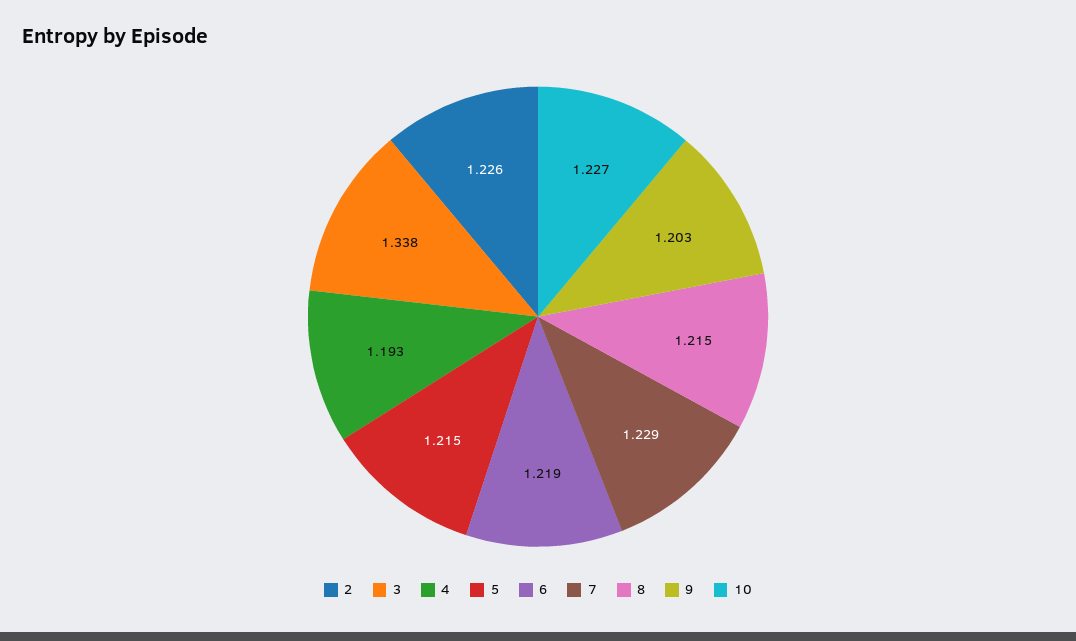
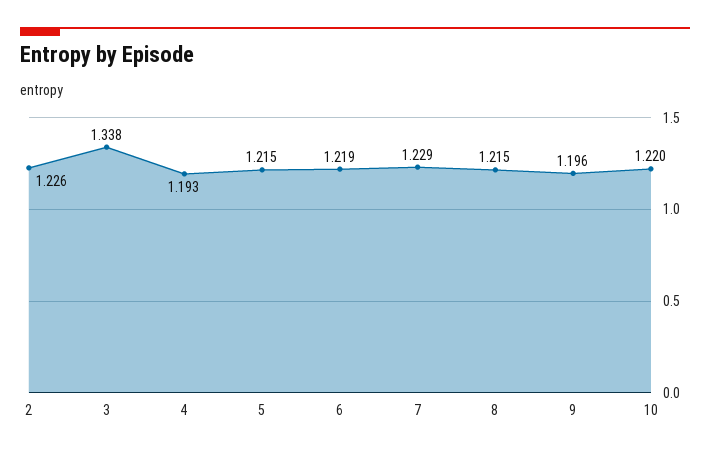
  {
    "2": 1.226,
    "3": 1.338,
    "4": 1.193,
    "5": 1.215,
    "6": 1.219,
    "7": 1.229,
    "8": 1.215,
-   "9": 1.203,
+   "9": 1.196,
-   "10": 1.227
+   "10": 1.22
  }

